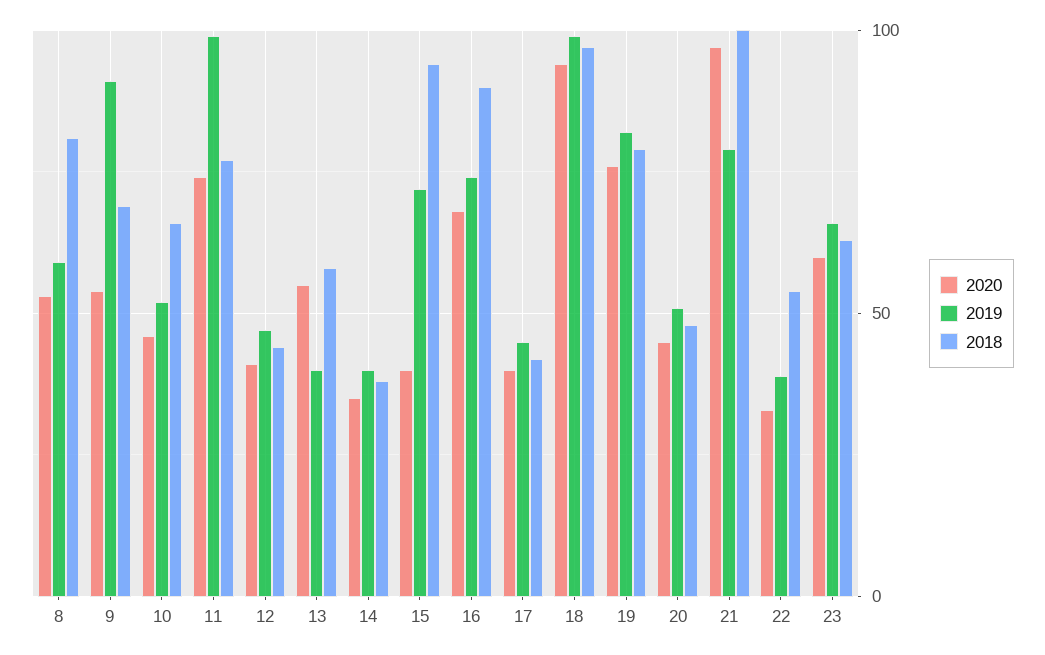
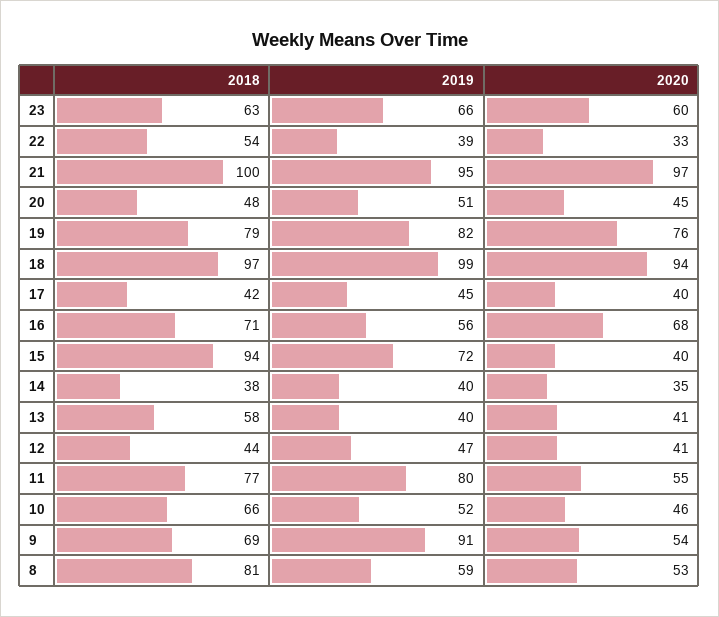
  {
    "2020": {
      "8": 53,
      "9": 54,
      "10": 46,
-     "11": 75,
+     "11": 55,
      "12": 41,
-     "13": 55,
+     "13": 41,
      "14": 35,
      "15": 40,
      "16": 68,
      "17": 40,
      "18": 94,
      "19": 76,
      "20": 45,
      "21": 97,
      "22": 33,
      "23": 60
    },
    "2019": {
      "8": 59,
      "9": 91,
      "10": 52,
-     "11": 100,
+     "11": 80,
      "12": 47,
      "13": 40,
      "14": 40,
      "15": 72,
-     "16": 75,
+     "16": 56,
      "17": 45,
      "18": 99,
      "19": 82,
      "20": 51,
-     "21": 80,
+     "21": 95,
      "22": 39,
      "23": 66
    },
    "2018": {
      "8": 81,
      "9": 69,
      "10": 66,
      "11": 77,
      "12": 44,
      "13": 58,
      "14": 38,
      "15": 94,
-     "16": 90,
+     "16": 71,
      "17": 42,
      "18": 97,
      "19": 79,
      "20": 48,
      "21": 100,
      "22": 54,
      "23": 63
    }
  }

